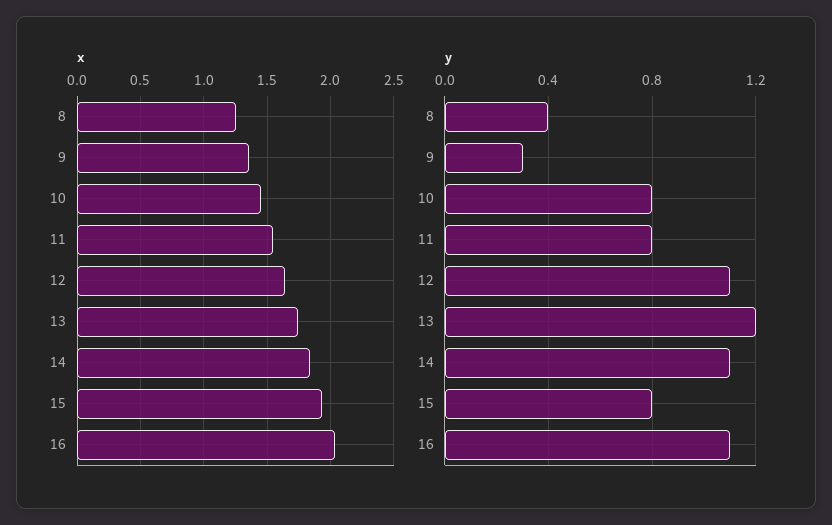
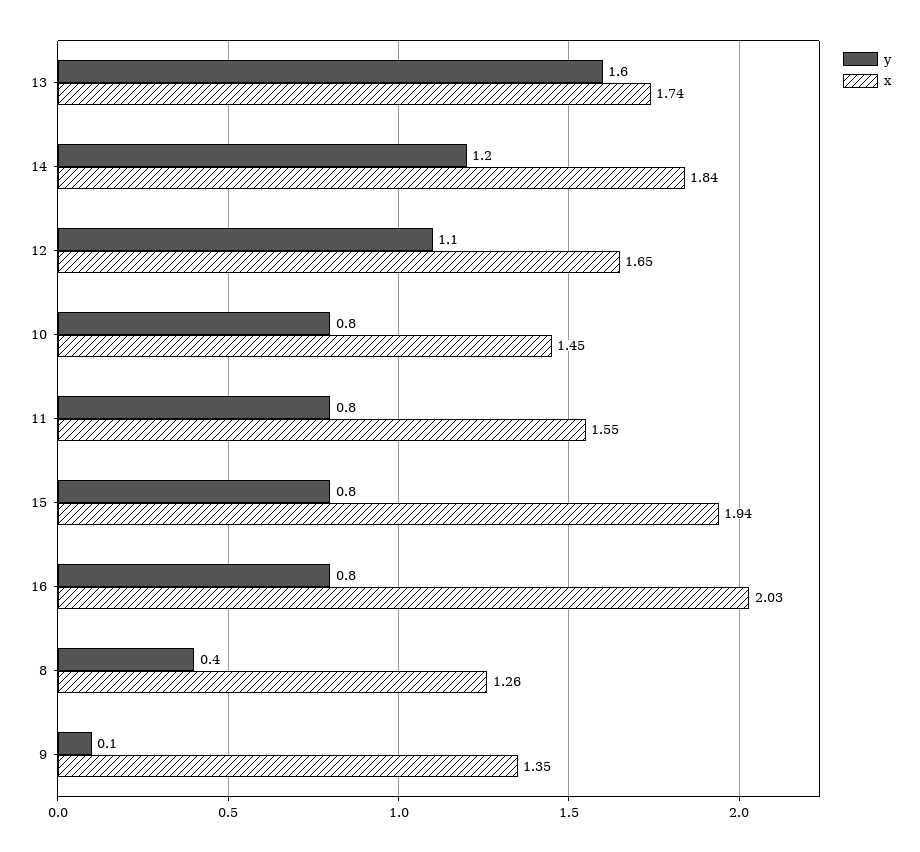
  {
    "x": {
      "8": 1.26,
      "9": 1.35,
      "10": 1.45,
      "11": 1.55,
      "12": 1.65,
      "13": 1.74,
      "14": 1.84,
      "15": 1.94,
      "16": 2.03
    },
    "y": {
      "8": 0.4,
-     "9": 0.3,
+     "9": 0.1,
      "10": 0.8,
      "11": 0.8,
      "12": 1.1,
-     "13": 1.2,
+     "13": 1.6,
-     "14": 1.1,
+     "14": 1.2,
      "15": 0.8,
-     "16": 1.1
+     "16": 0.8
    }
  }

